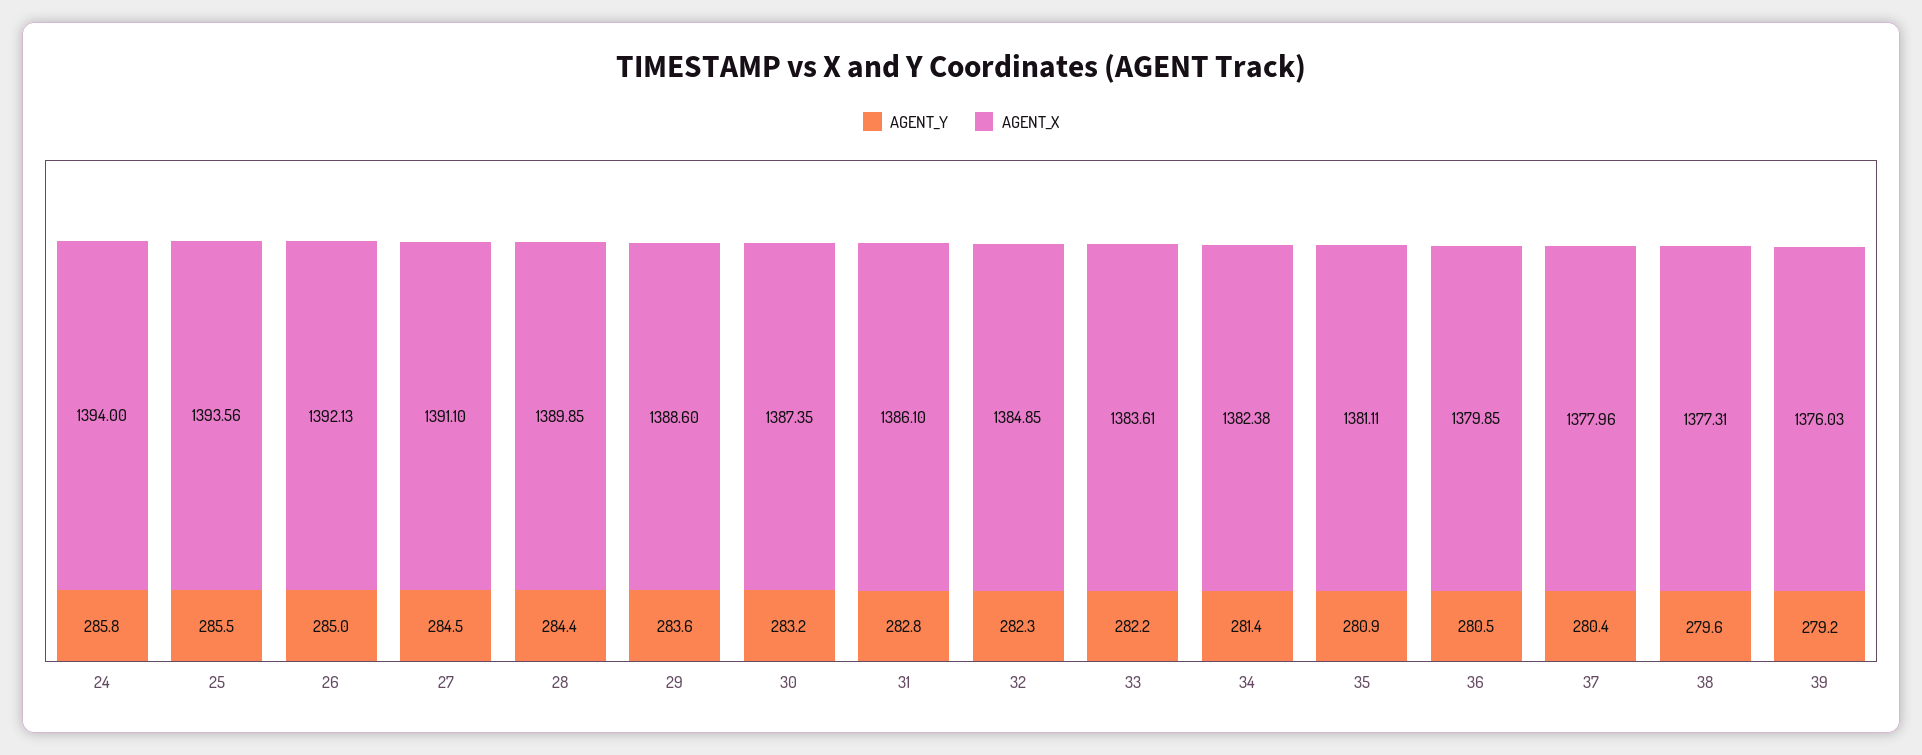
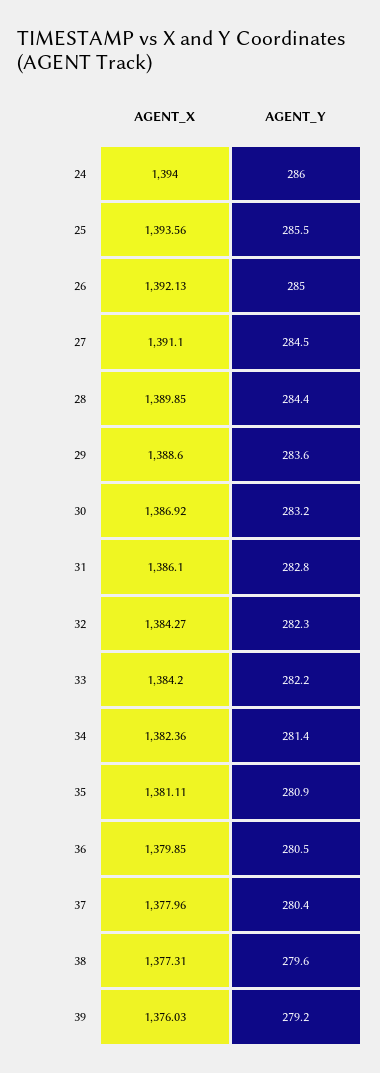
  {
    "AGENT_Y": {
-     "24": 285.8,
+     "24": 286,
      "25": 285.5,
      "26": 285,
      "27": 284.5,
      "28": 284.4,
      "29": 283.6,
      "30": 283.2,
      "31": 282.8,
      "32": 282.3,
      "33": 282.2,
      "34": 281.4,
      "35": 280.9,
      "36": 280.5,
      "37": 280.4,
      "38": 279.6,
      "39": 279.2
    },
    "AGENT_X": {
      "24": 1394,
      "25": 1393.56,
      "26": 1392.13,
      "27": 1391.1,
      "28": 1389.85,
      "29": 1388.6,
-     "30": 1387.35,
+     "30": 1386.92,
      "31": 1386.1,
-     "32": 1384.85,
+     "32": 1384.27,
-     "33": 1383.61,
+     "33": 1384.2,
-     "34": 1382.38,
+     "34": 1382.36,
      "35": 1381.11,
      "36": 1379.85,
      "37": 1377.96,
      "38": 1377.31,
      "39": 1376.03
    }
  }

